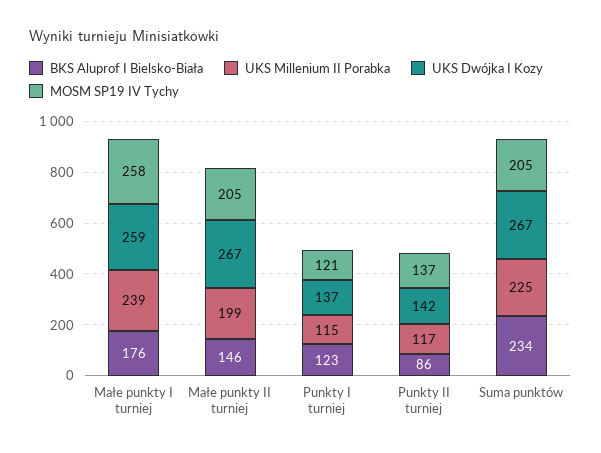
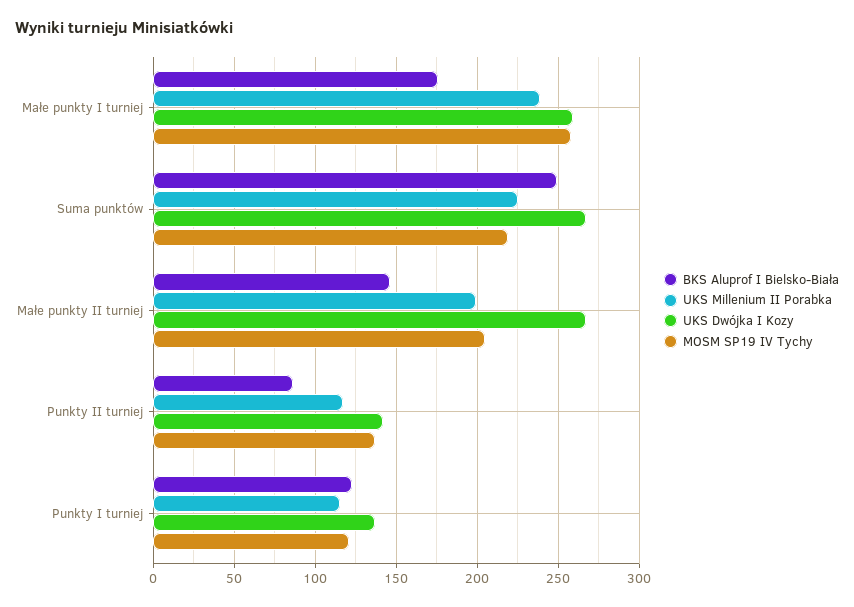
  {
    "BKS Aluprof I Bielsko-Biała": {
      "Małe punkty I turniej": 176,
      "Małe punkty II turniej": 146,
      "Punkty I turniej": 123,
      "Punkty II turniej": 86,
-     "Suma punktów": 234
+     "Suma punktów": 250
    },
    "UKS Millenium II Porabka": {
      "Małe punkty I turniej": 239,
      "Małe punkty II turniej": 199,
      "Punkty I turniej": 115,
      "Punkty II turniej": 117,
      "Suma punktów": 225
    },
    "UKS Dwójka I Kozy": {
      "Małe punkty I turniej": 259,
      "Małe punkty II turniej": 267,
      "Punkty I turniej": 137,
      "Punkty II turniej": 142,
      "Suma punktów": 267
    },
    "MOSM SP19 IV Tychy": {
      "Małe punkty I turniej": 258,
      "Małe punkty II turniej": 205,
      "Punkty I turniej": 121,
      "Punkty II turniej": 137,
-     "Suma punktów": 205
+     "Suma punktów": 220
    }
  }

